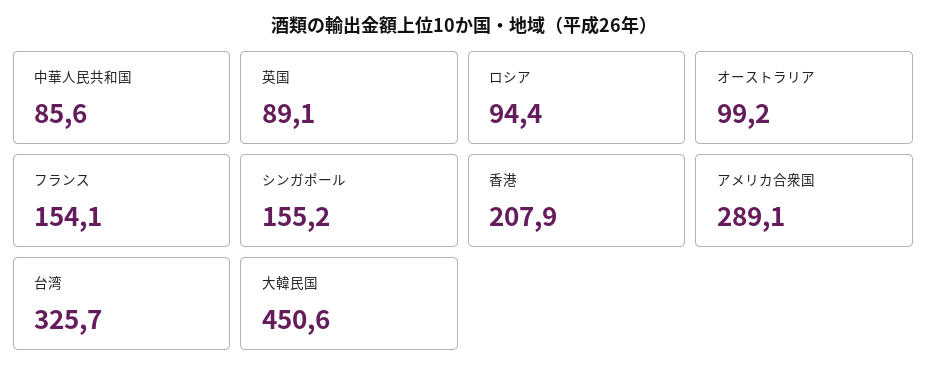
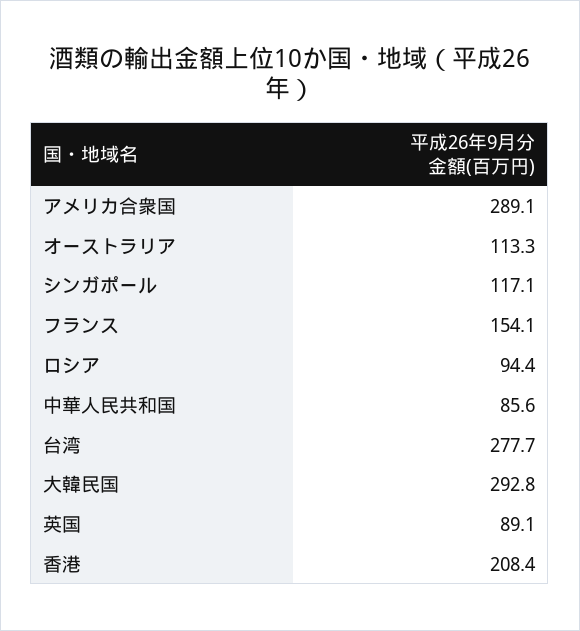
  {
    "中華人民共和国": 85.6,
    "英国": 89.1,
    "ロシア": 94.4,
-   "オーストラリア": 99.2,
+   "オーストラリア": 113.3,
    "フランス": 154.1,
-   "シンガポール": 155.2,
+   "シンガポール": 117.1,
-   "香港": 207.9,
+   "香港": 208.4,
    "アメリカ合衆国": 289.1,
-   "台湾": 325.7,
+   "台湾": 277.7,
-   "大韓民国": 450.6
+   "大韓民国": 292.8
  }

